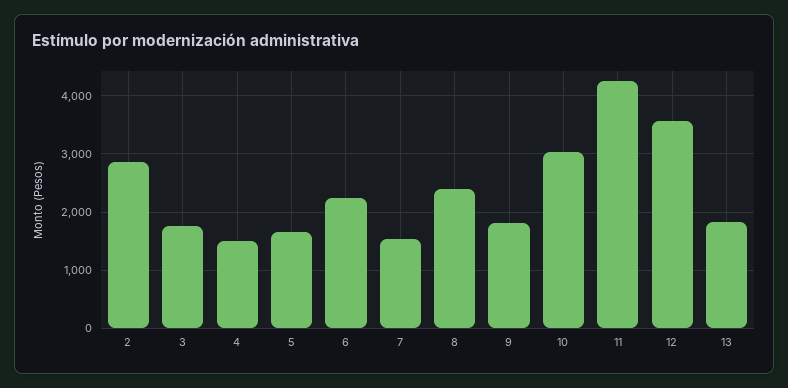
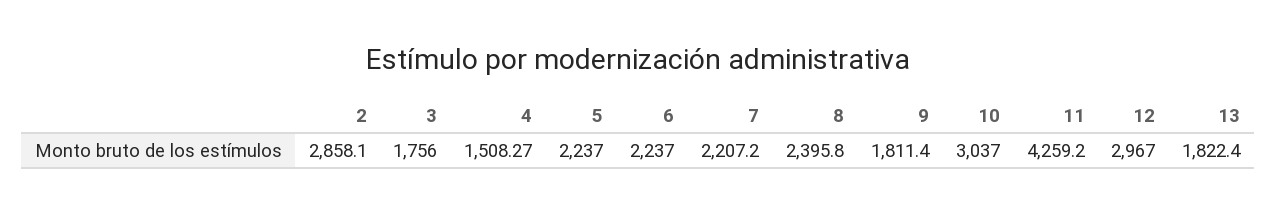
  {
    "2": 2858.1,
    "3": 1756,
    "4": 1508.27,
-   "5": 1600,
+   "5": 2237,
    "6": 2237,
-   "7": 1600,
+   "7": 2207.2,
    "8": 2395.8,
    "9": 1811.4,
    "10": 3037,
    "11": 4259.2,
-   "12": 3600,
+   "12": 2967,
    "13": 1822.4
  }

